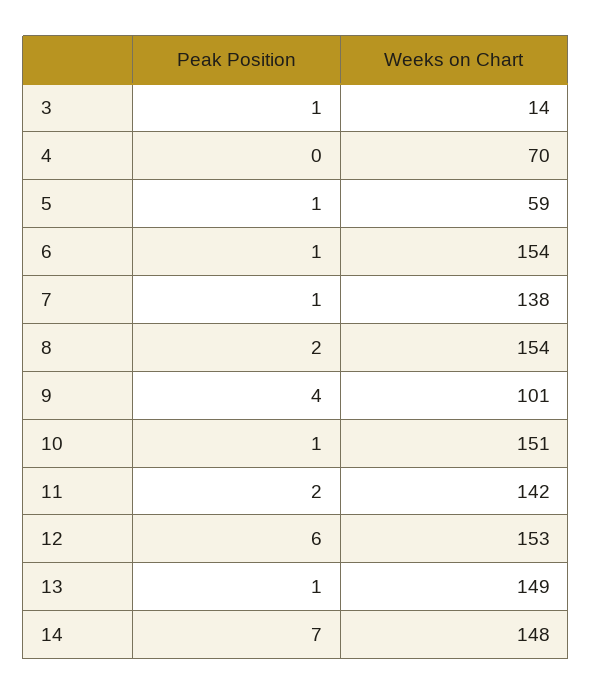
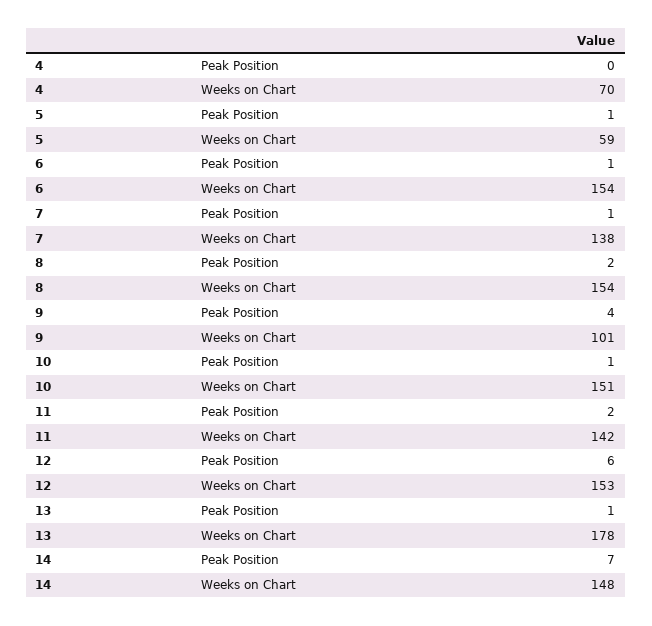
  {
    "Peak Position": {
-     "3": 1,
      "4": 0,
      "5": 1,
      "6": 1,
      "7": 1,
      "8": 2,
      "9": 4,
      "10": 1,
      "11": 2,
      "12": 6,
      "13": 1,
      "14": 7
    },
    "Weeks on Chart": {
-     "3": 14,
      "4": 70,
      "5": 59,
      "6": 154,
      "7": 138,
      "8": 154,
      "9": 101,
      "10": 151,
      "11": 142,
      "12": 153,
-     "13": 149,
+     "13": 178,
      "14": 148
    }
  }

